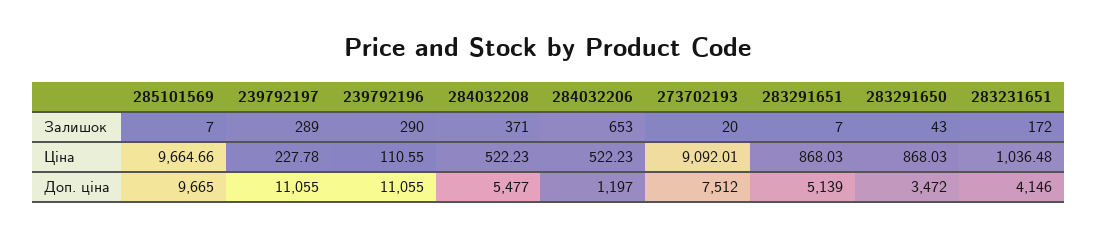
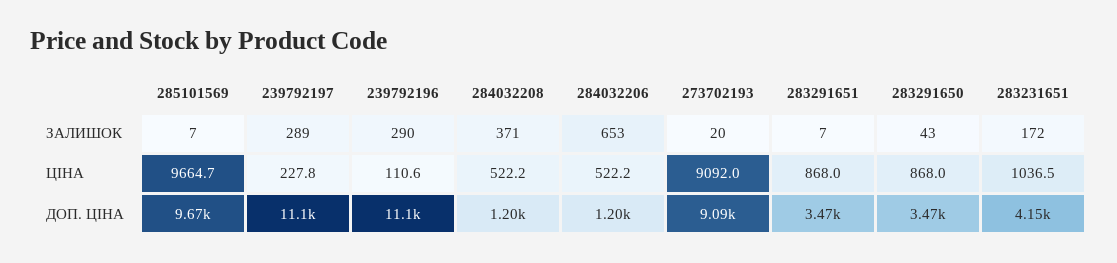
  {
    "285101569": {
      "Залишок": 7,
      "Ціна": 9664.66,
      "Доп. ціна": 9665
    },
    "239792197": {
      "Залишок": 289,
      "Ціна": 227.78,
      "Доп. ціна": 11055
    },
    "239792196": {
      "Залишок": 290,
      "Ціна": 110.55,
      "Доп. ціна": 11055
    },
    "284032208": {
      "Залишок": 371,
      "Ціна": 522.23,
-     "Доп. ціна": 5477
+     "Доп. ціна": 1200
    },
    "284032206": {
      "Залишок": 653,
      "Ціна": 522.23,
      "Доп. ціна": 1197
    },
    "273702193": {
      "Залишок": 20,
      "Ціна": 9092.01,
-     "Доп. ціна": 7512
+     "Доп. ціна": 9090
    },
    "283291651": {
      "Залишок": 7,
      "Ціна": 868.03,
-     "Доп. ціна": 5139
+     "Доп. ціна": 3470
    },
    "283291650": {
      "Залишок": 43,
      "Ціна": 868.03,
      "Доп. ціна": 3472
    },
    "283231651": {
      "Залишок": 172,
      "Ціна": 1036.48,
      "Доп. ціна": 4146
    }
  }

